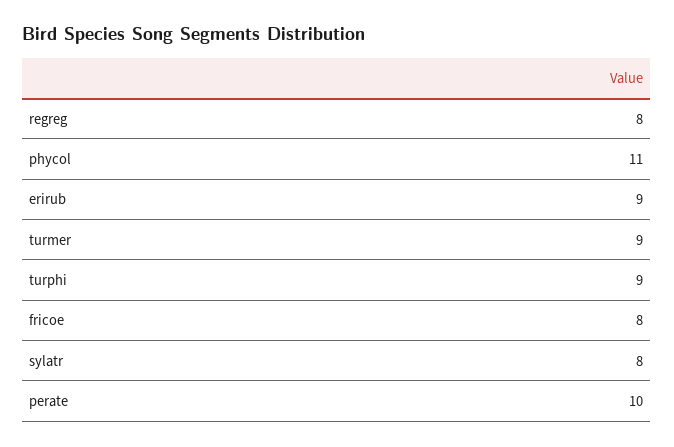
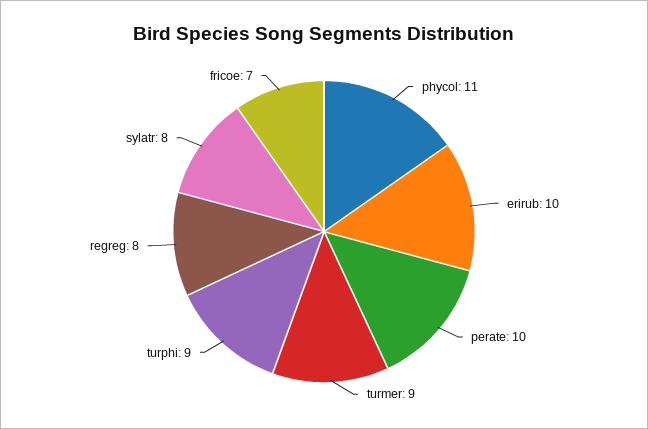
  {
    "regreg": 8,
    "phycol": 11,
-   "erirub": 9,
+   "erirub": 10,
    "turmer": 9,
    "turphi": 9,
-   "fricoe": 8,
+   "fricoe": 7,
    "sylatr": 8,
    "perate": 10
  }

